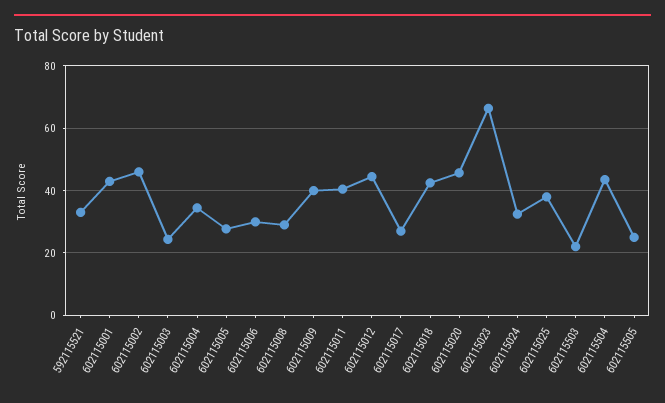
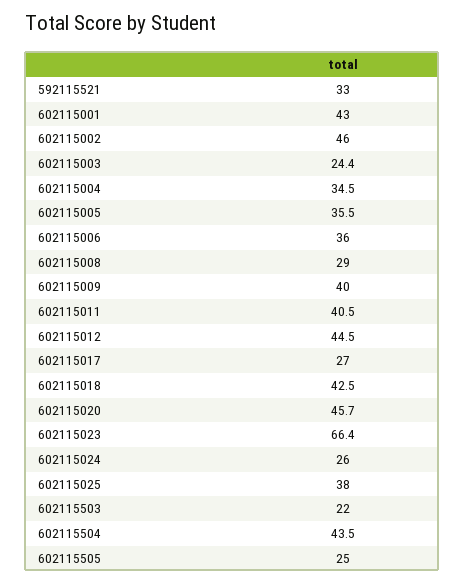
  {
    "592115521": 33,
    "602115001": 43,
    "602115002": 46,
    "602115003": 24.4,
    "602115004": 34.5,
-   "602115005": 28,
+   "602115005": 35.5,
-   "602115006": 30,
+   "602115006": 36,
    "602115008": 29,
    "602115009": 40,
    "602115011": 40.5,
    "602115012": 44.5,
    "602115017": 27,
    "602115018": 42.5,
    "602115020": 45.7,
    "602115023": 66.4,
-   "602115024": 32,
+   "602115024": 26,
    "602115025": 38,
    "602115503": 22,
    "602115504": 43.5,
    "602115505": 25
  }

